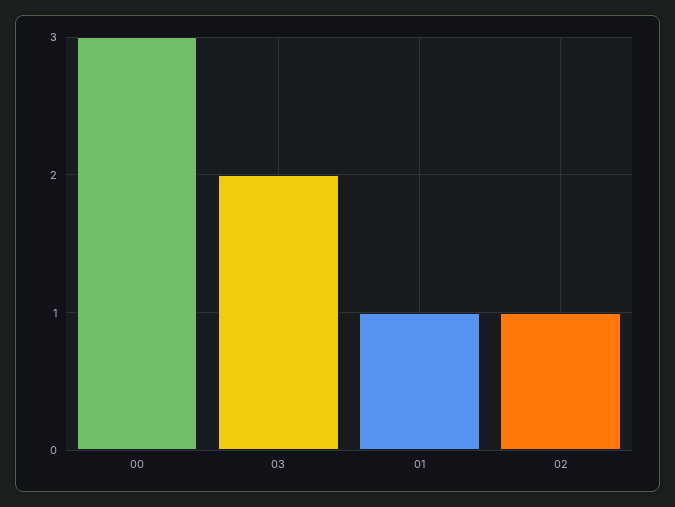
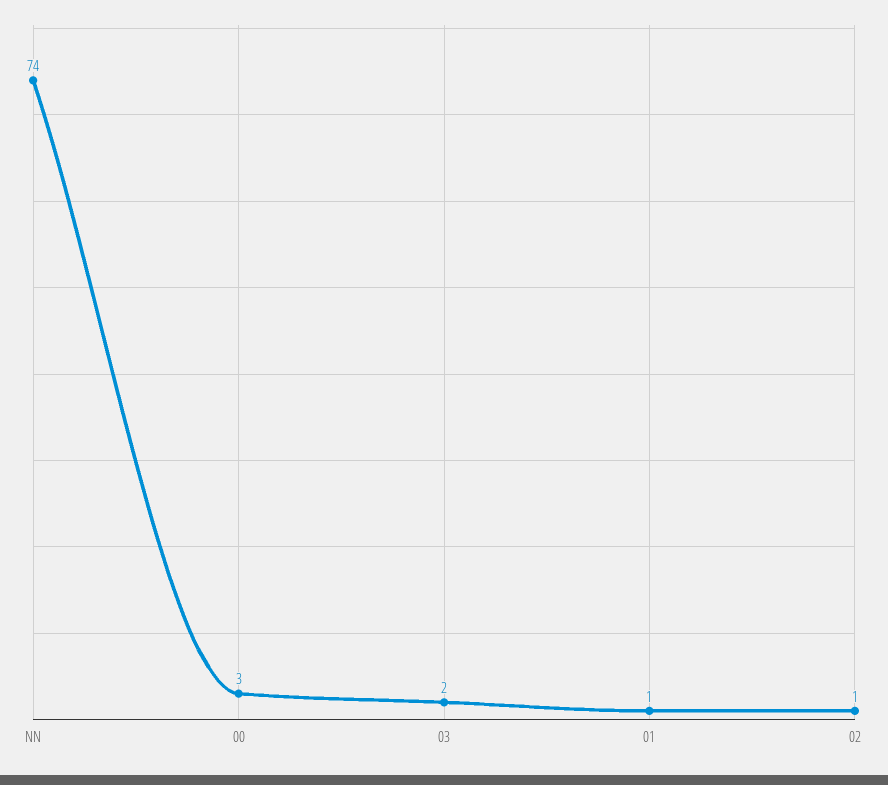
  {
    "00": 3,
    "03": 2,
    "01": 1,
-   "02": 1
+   "02": 1,
+   "NN": 74
  }

